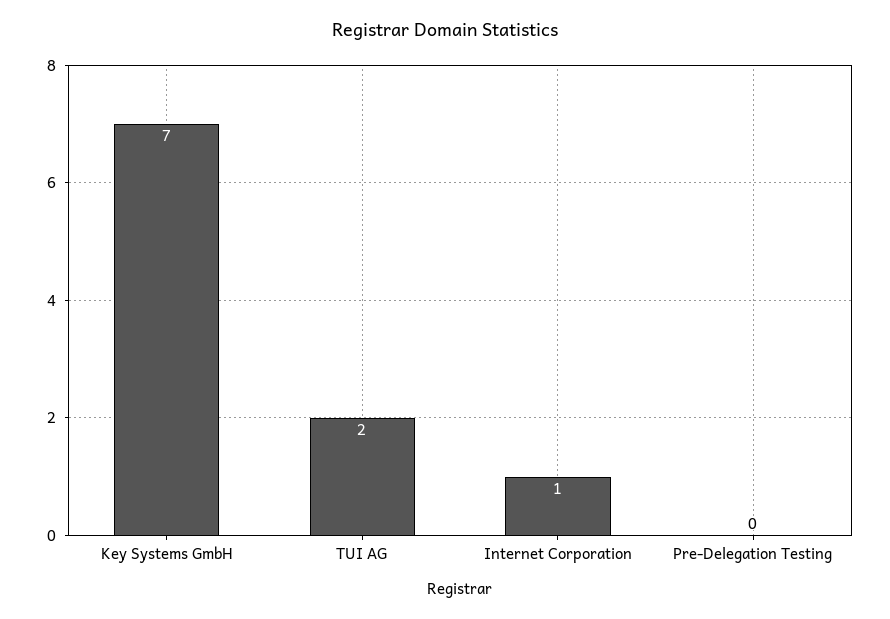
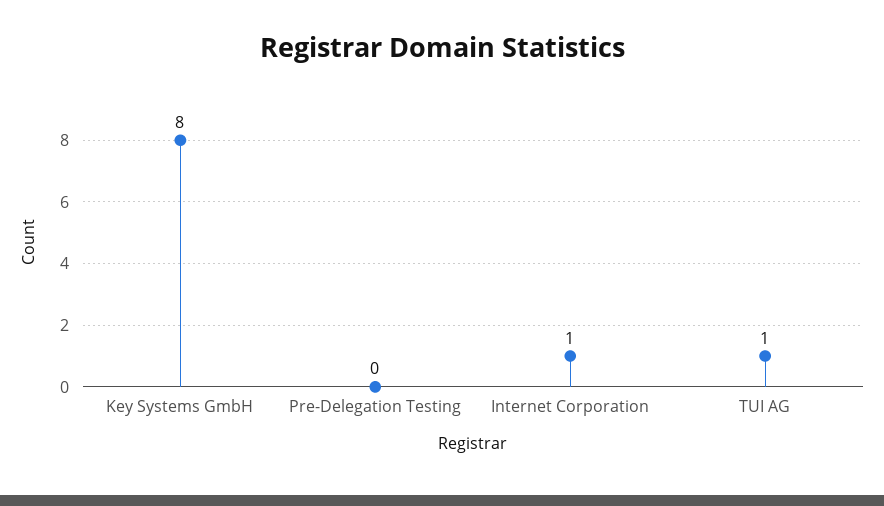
  {
-   "Key Systems GmbH": 7,
+   "Key Systems GmbH": 8,
-   "TUI AG": 2,
+   "TUI AG": 1,
    "Internet Corporation": 1,
    "Pre-Delegation Testing": 0
  }

